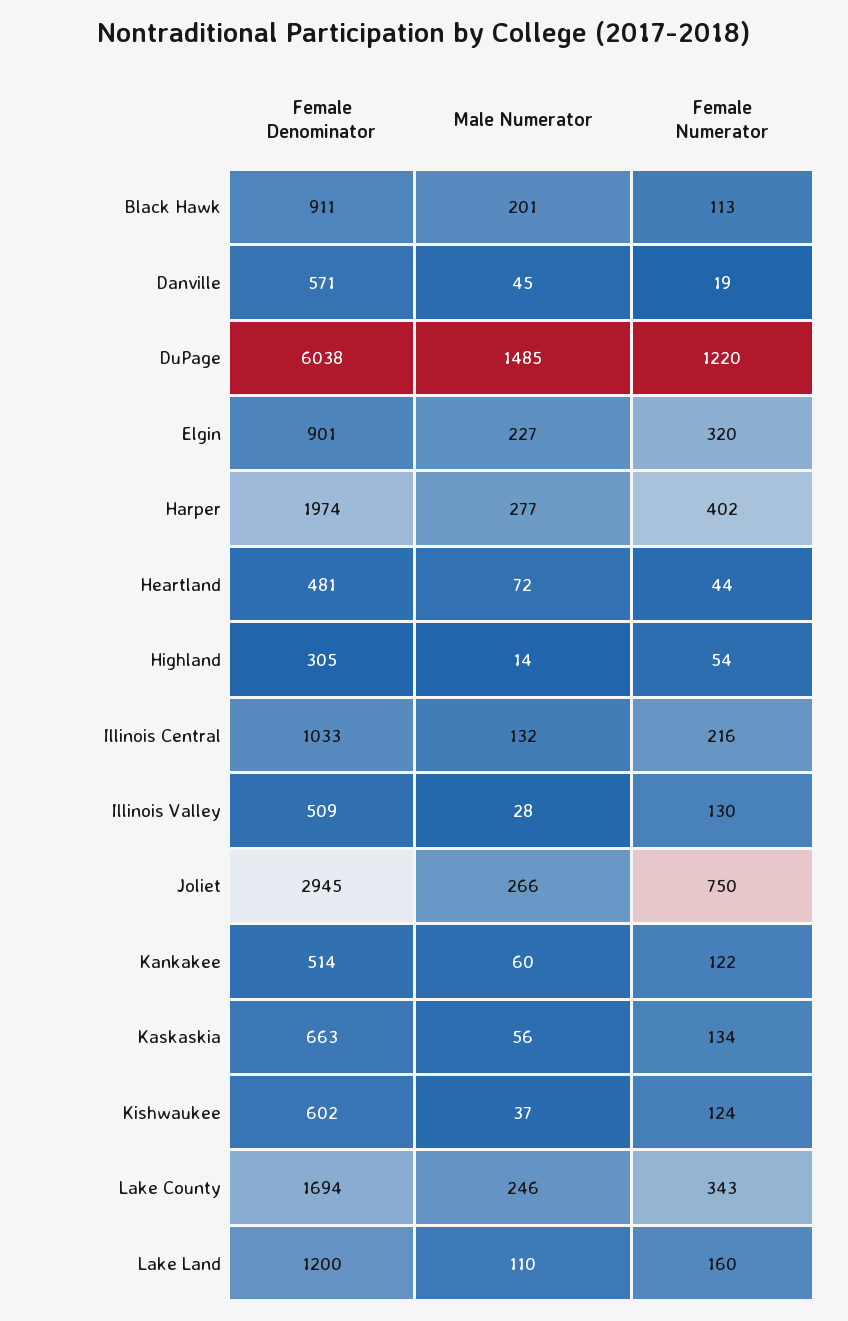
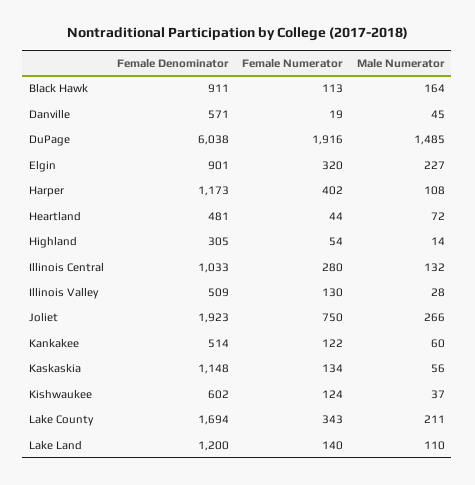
  {
    "Female Denominator": {
      "Black Hawk": 911,
      "Danville": 571,
      "DuPage": 6038,
      "Elgin": 901,
-     "Harper": 1974,
+     "Harper": 1173,
      "Heartland": 481,
      "Highland": 305,
      "Illinois Central": 1033,
      "Illinois Valley": 509,
-     "Joliet": 2945,
+     "Joliet": 1923,
      "Kankakee": 514,
-     "Kaskaskia": 663,
+     "Kaskaskia": 1148,
      "Kishwaukee": 602,
      "Lake County": 1694,
      "Lake Land": 1200
    },
    "Male Numerator": {
-     "Black Hawk": 201,
+     "Black Hawk": 164,
      "Danville": 45,
      "DuPage": 1485,
      "Elgin": 227,
-     "Harper": 277,
+     "Harper": 108,
      "Heartland": 72,
      "Highland": 14,
      "Illinois Central": 132,
      "Illinois Valley": 28,
      "Joliet": 266,
      "Kankakee": 60,
      "Kaskaskia": 56,
      "Kishwaukee": 37,
-     "Lake County": 246,
+     "Lake County": 211,
      "Lake Land": 110
    },
    "Female Numerator": {
      "Black Hawk": 113,
      "Danville": 19,
-     "DuPage": 1220,
+     "DuPage": 1916,
      "Elgin": 320,
      "Harper": 402,
      "Heartland": 44,
      "Highland": 54,
-     "Illinois Central": 216,
+     "Illinois Central": 280,
      "Illinois Valley": 130,
      "Joliet": 750,
      "Kankakee": 122,
      "Kaskaskia": 134,
      "Kishwaukee": 124,
      "Lake County": 343,
-     "Lake Land": 160
+     "Lake Land": 140
    }
  }

